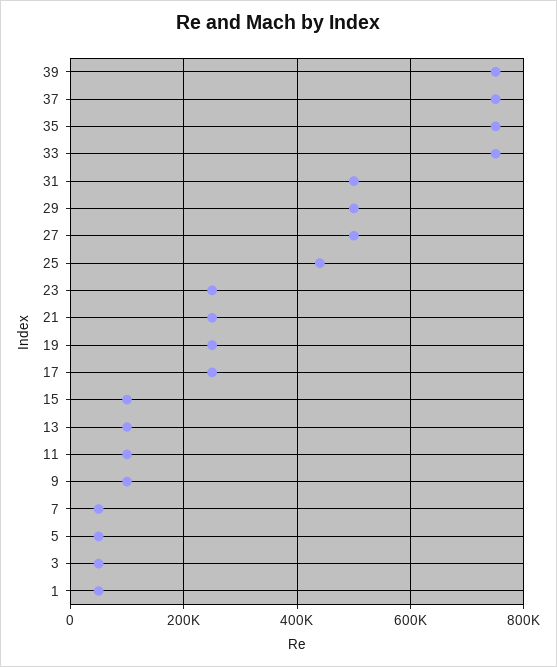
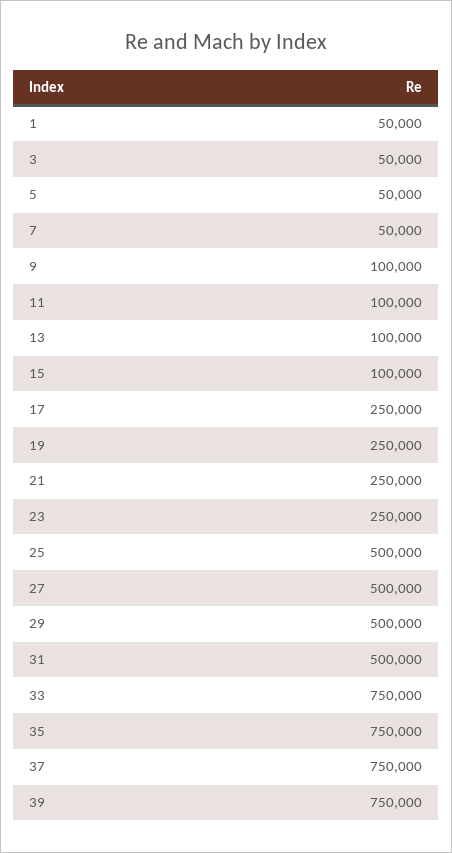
  {
    "39": 750000,
    "37": 750000,
    "35": 750000,
    "33": 750000,
    "31": 500000,
    "29": 500000,
    "27": 500000,
-   "25": 440000,
+   "25": 500000,
    "23": 250000,
    "21": 250000,
    "19": 250000,
    "17": 250000,
    "15": 100000,
    "13": 100000,
    "11": 100000,
    "9": 100000,
    "7": 50000,
    "5": 50000,
    "3": 50000,
    "1": 50000
  }

